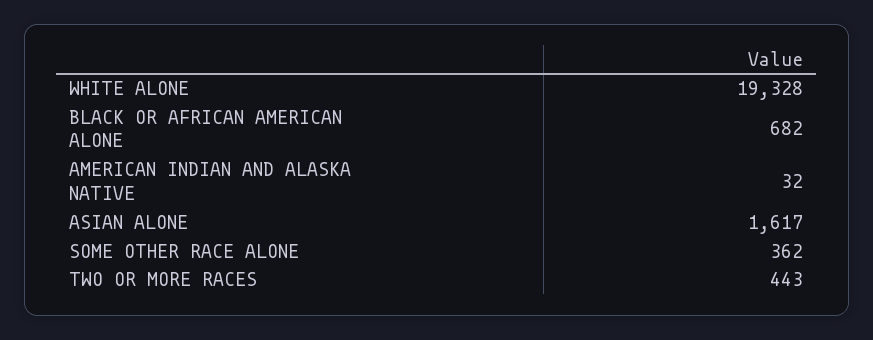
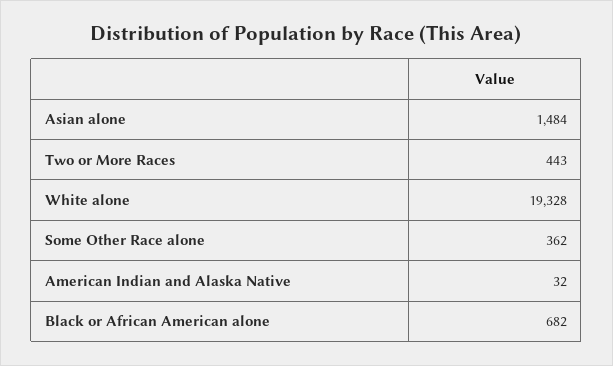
  {
    "WHITE ALONE": 19328,
    "BLACK OR AFRICAN AMERICAN ALONE": 682,
    "AMERICAN INDIAN AND ALASKA NATIVE": 32,
-   "ASIAN ALONE": 1617,
+   "ASIAN ALONE": 1484,
    "SOME OTHER RACE ALONE": 362,
    "TWO OR MORE RACES": 443
  }

